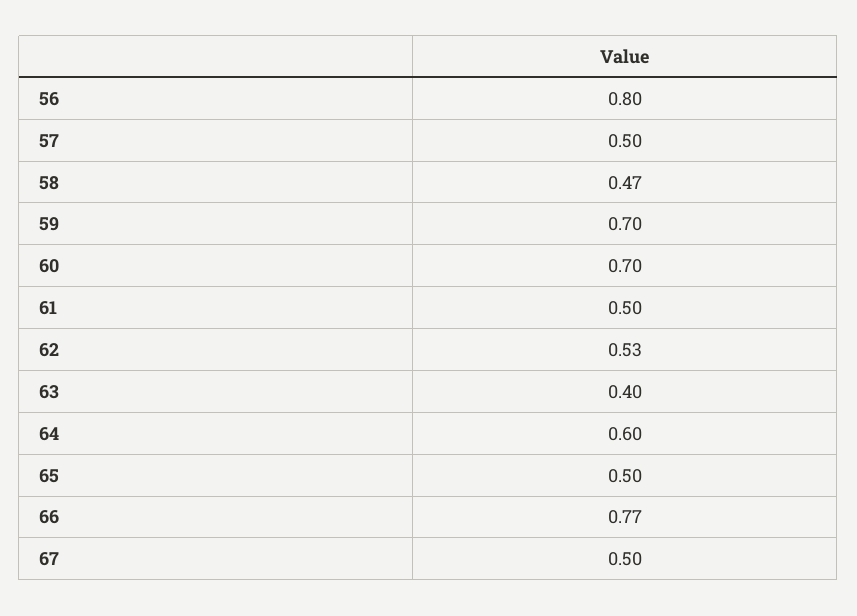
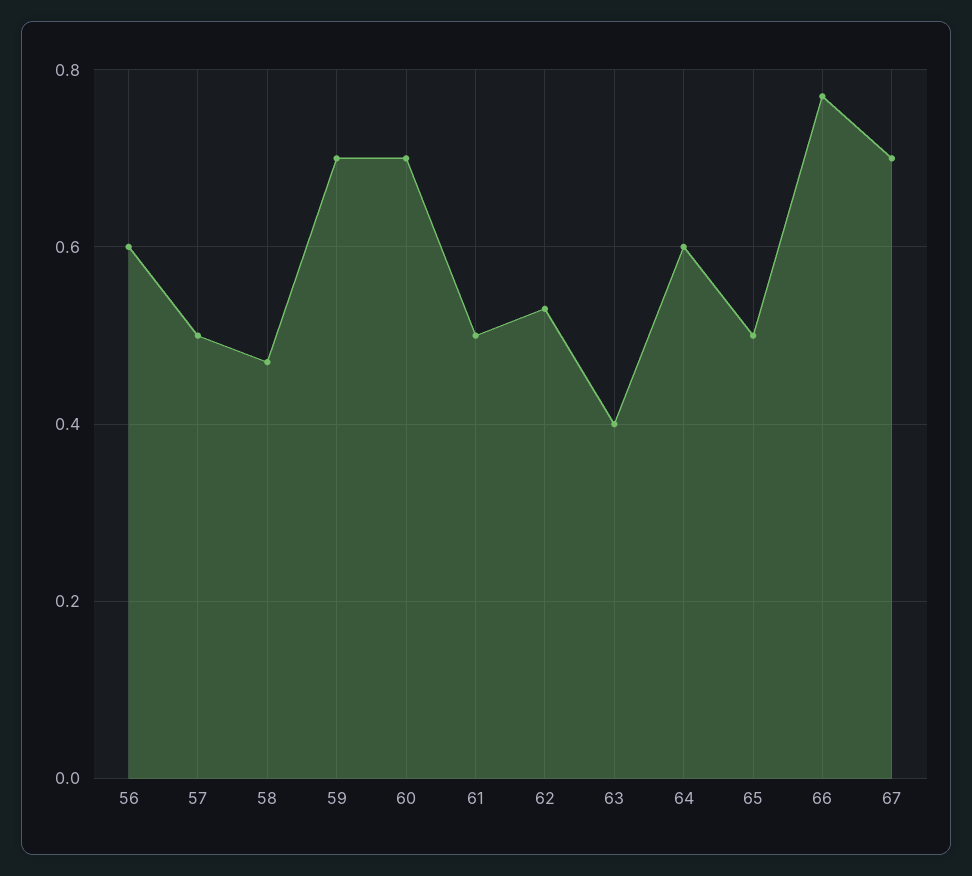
  {
-   "56": 0.8,
+   "56": 0.6,
    "57": 0.5,
    "58": 0.47,
    "59": 0.7,
    "60": 0.7,
    "61": 0.5,
    "62": 0.53,
    "63": 0.4,
    "64": 0.6,
    "65": 0.5,
    "66": 0.77,
-   "67": 0.5
+   "67": 0.7
  }

